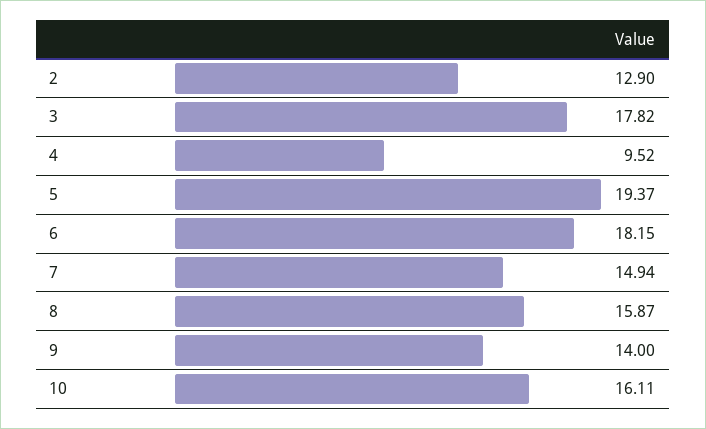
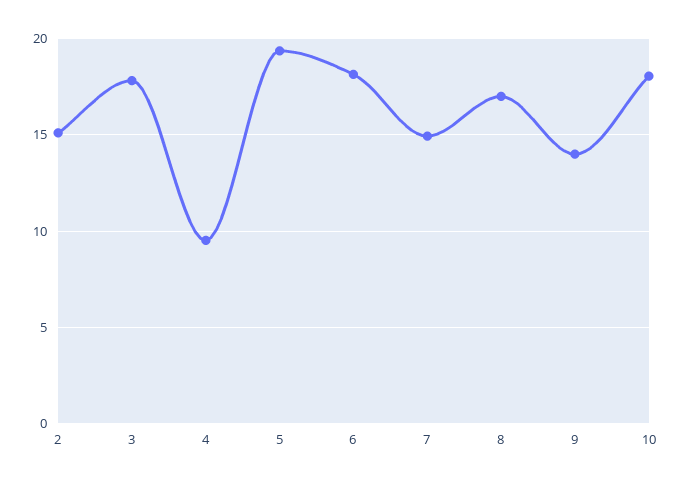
  {
-   "2": 12.9,
+   "2": 15,
    "3": 17.82,
    "4": 9.52,
    "5": 19.37,
    "6": 18.15,
    "7": 14.94,
-   "8": 15.87,
+   "8": 17,
    "9": 14,
-   "10": 16.11
+   "10": 18
  }

